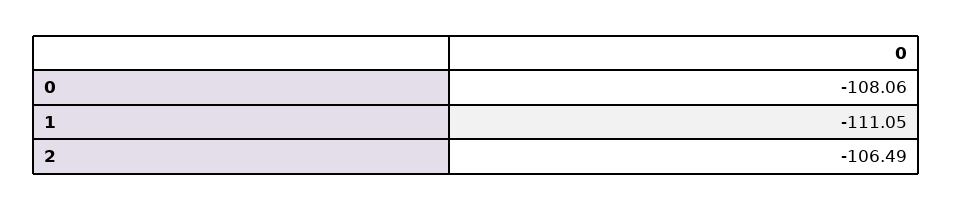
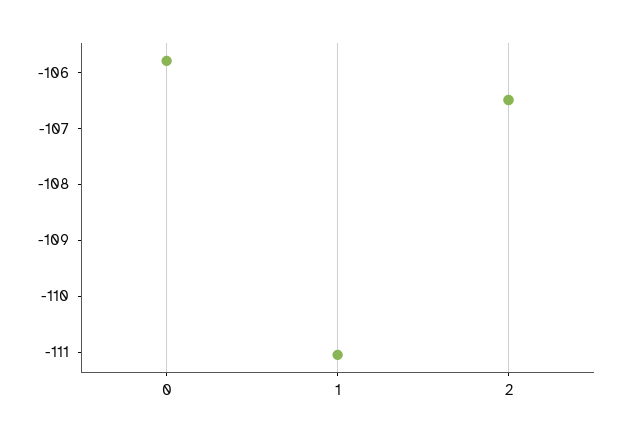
  {
-   "0": -108.06,
+   "0": -105.8,
    "1": -111.05,
    "2": -106.49
  }

